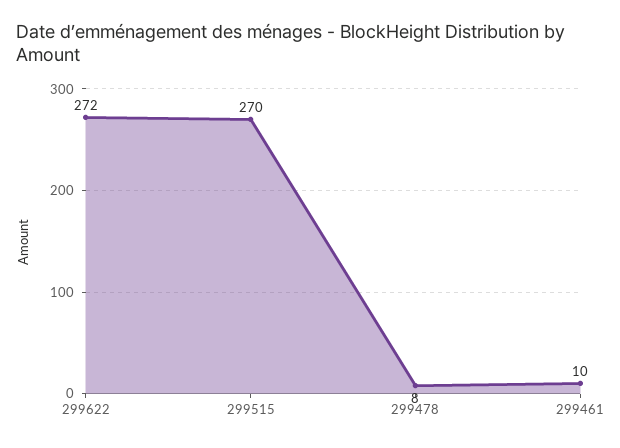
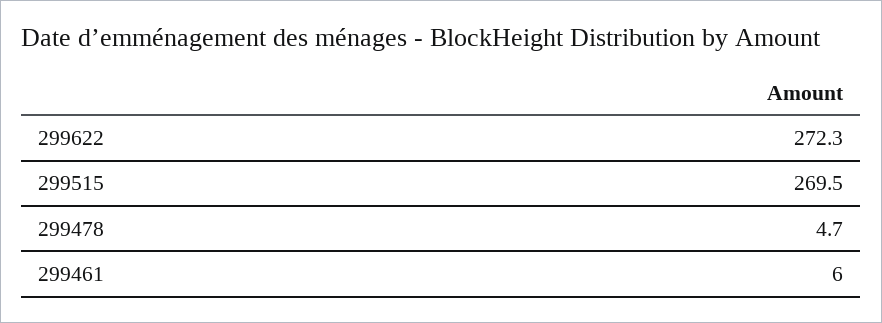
  {
    "299622": 272.3,
    "299515": 269.5,
-   "299478": 8,
+   "299478": 4.7,
-   "299461": 10
+   "299461": 6
  }

